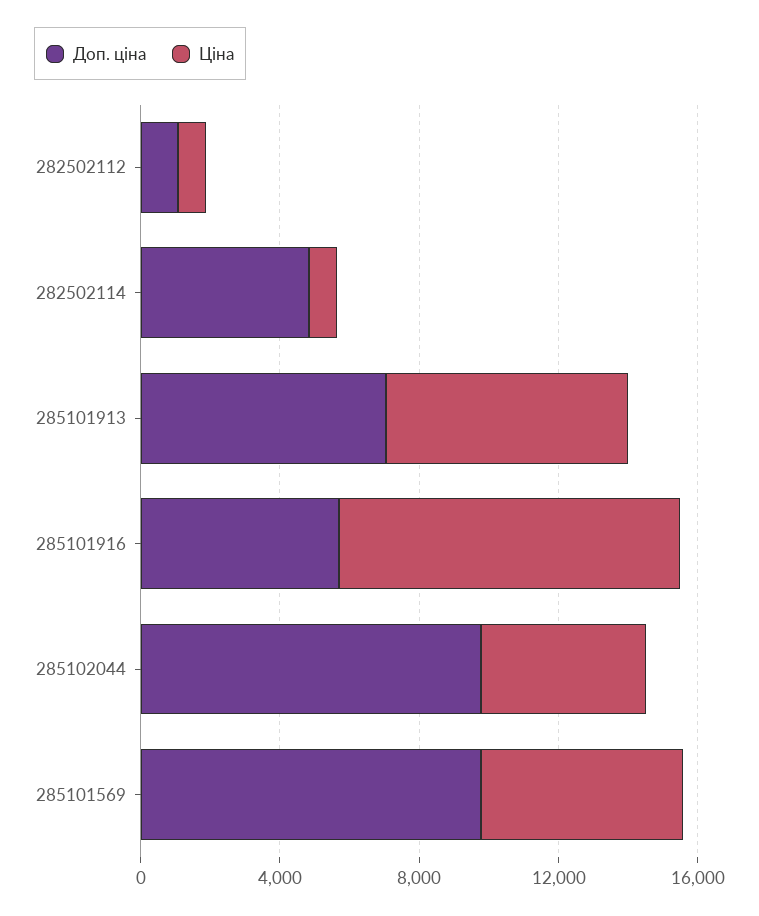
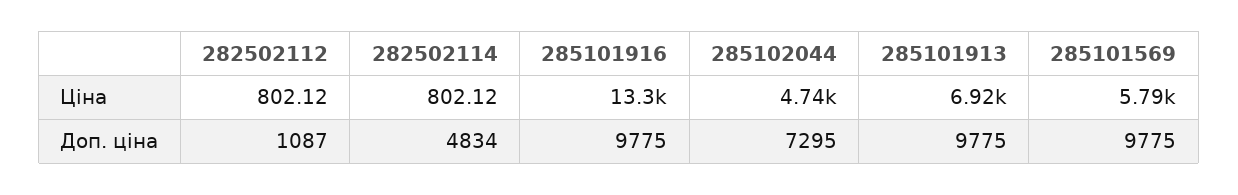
  {
    "Доп. ціна": {
      "282502112": 1087,
      "282502114": 4834,
-     "285101913": 7000,
+     "285101913": 9775,
-     "285101916": 6000,
+     "285101916": 9775,
-     "285102044": 10000,
+     "285102044": 7295,
      "285101569": 9775
    },
    "Ціна": {
      "282502112": 802.12,
      "282502114": 802.12,
      "285101913": 6920,
-     "285101916": 10000,
+     "285101916": 13300,
      "285102044": 4740,
      "285101569": 5790
    }
  }

